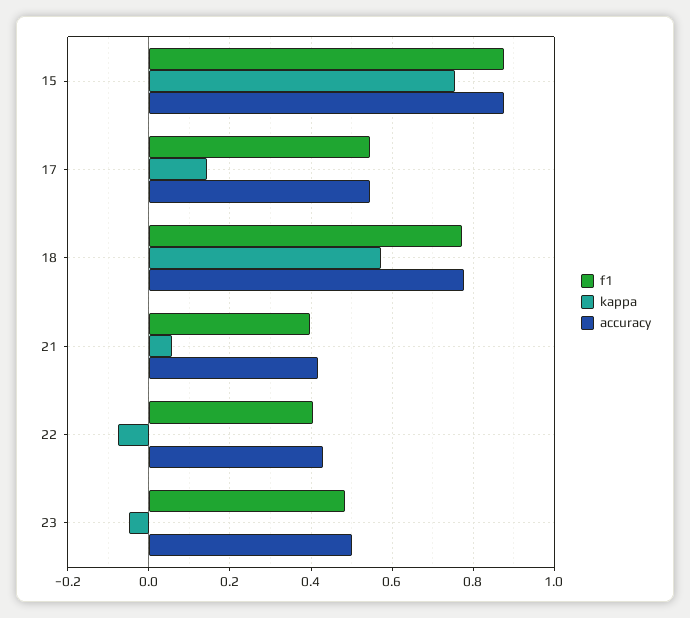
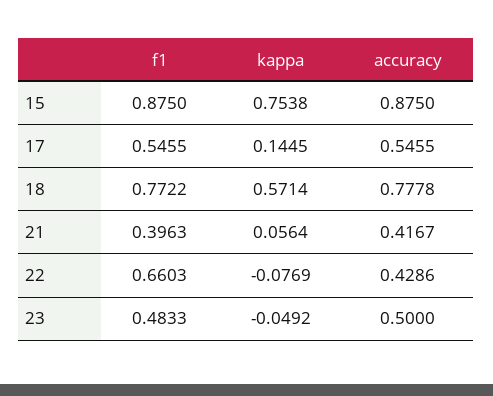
  {
    "f1": {
      "15": 0.875,
      "17": 0.5455,
      "18": 0.7722,
      "21": 0.3963,
-     "22": 0.4,
+     "22": 0.6603,
      "23": 0.4833
    },
    "kappa": {
      "15": 0.7538,
      "17": 0.1445,
      "18": 0.5714,
      "21": 0.0564,
      "22": -0.0769,
      "23": -0.0492
    },
    "accuracy": {
      "15": 0.875,
      "17": 0.5455,
      "18": 0.7778,
      "21": 0.4167,
      "22": 0.4286,
      "23": 0.5
    }
  }

